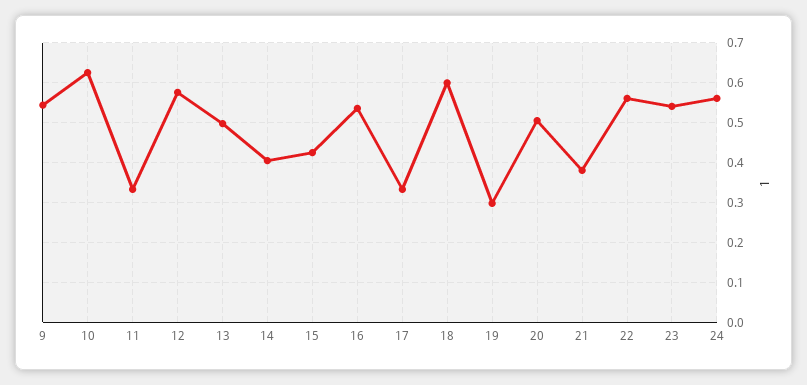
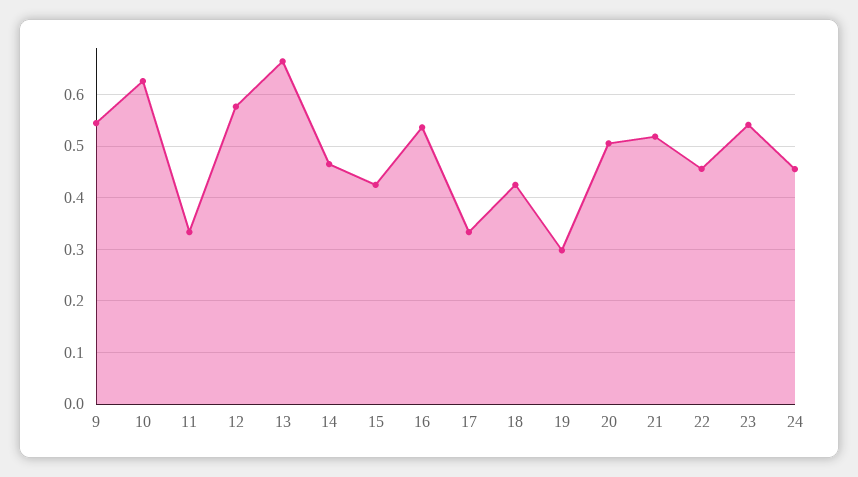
  {
    "9": 0.54,
    "10": 0.62,
    "11": 0.34,
    "12": 0.58,
-   "13": 0.5,
+   "13": 0.66,
-   "14": 0.4,
+   "14": 0.46,
    "15": 0.42,
    "16": 0.54,
    "17": 0.34,
-   "18": 0.6,
+   "18": 0.42,
    "19": 0.3,
    "20": 0.5,
-   "21": 0.38,
+   "21": 0.52,
-   "22": 0.56,
+   "22": 0.46,
    "23": 0.54,
-   "24": 0.56
+   "24": 0.46
  }

